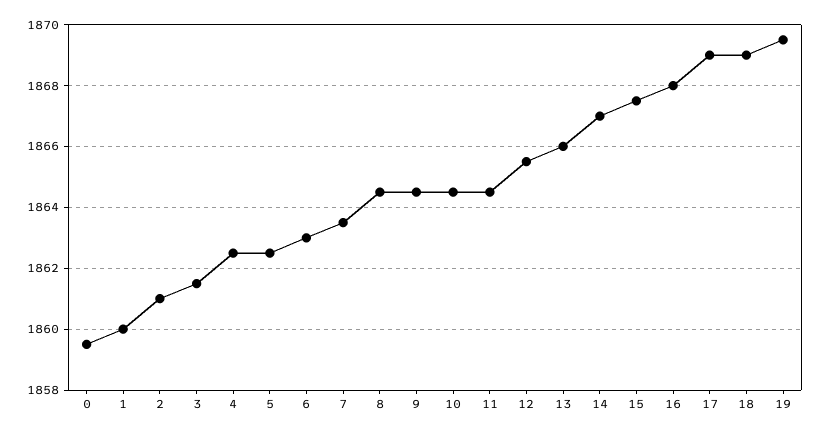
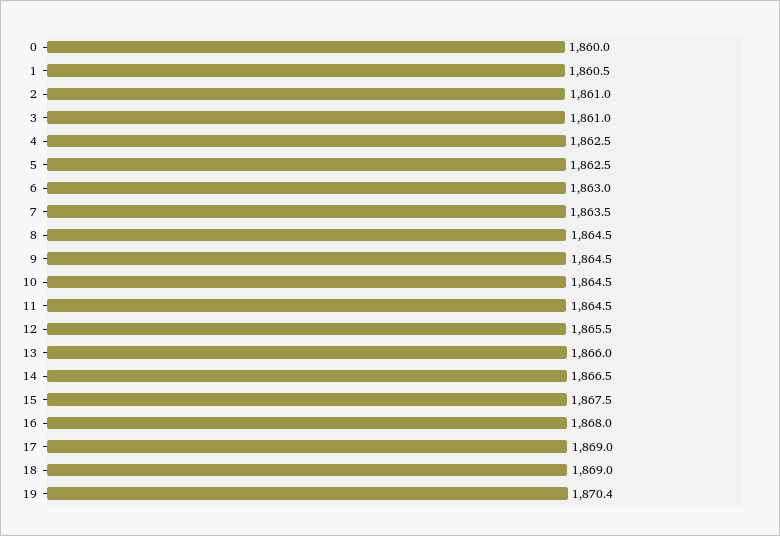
  {
-   "0": 1859.5,
+   "0": 1860,
-   "1": 1860,
+   "1": 1860.5,
    "2": 1861,
-   "3": 1861.5,
+   "3": 1861,
    "4": 1862.5,
    "5": 1862.5,
    "6": 1863,
    "7": 1863.5,
    "8": 1864.5,
    "9": 1864.5,
    "10": 1864.5,
    "11": 1864.5,
    "12": 1865.5,
    "13": 1866,
-   "14": 1867,
+   "14": 1866.5,
    "15": 1867.5,
    "16": 1868,
    "17": 1869,
    "18": 1869,
-   "19": 1869.5
+   "19": 1870.4
  }

